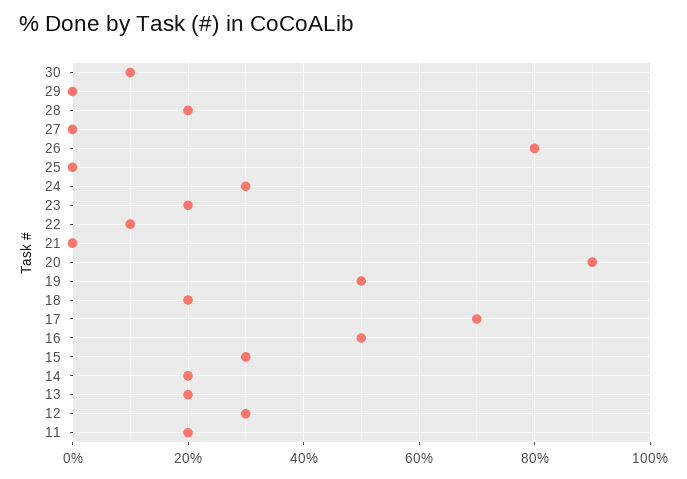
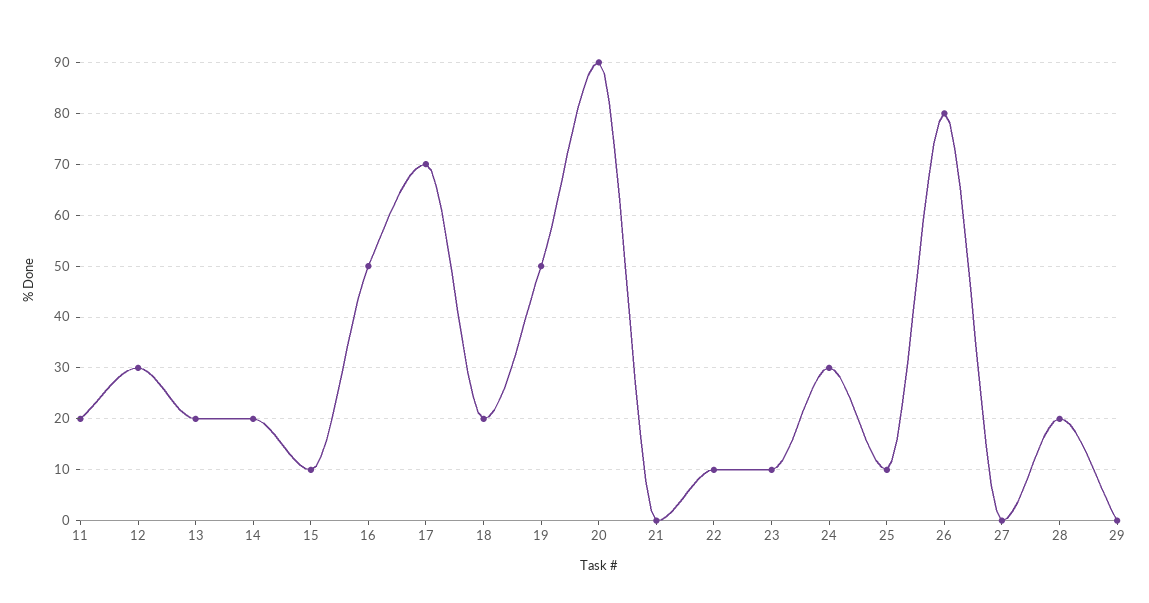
  {
-   "30": 10,
    "29": 0,
    "28": 20,
    "27": 0,
    "26": 80,
-   "25": 0,
+   "25": 10,
    "24": 30,
-   "23": 20,
+   "23": 10,
    "22": 10,
    "21": 0,
    "20": 90,
    "19": 50,
    "18": 20,
    "17": 70,
    "16": 50,
-   "15": 30,
+   "15": 10,
    "14": 20,
    "13": 20,
    "12": 30,
    "11": 20
  }

